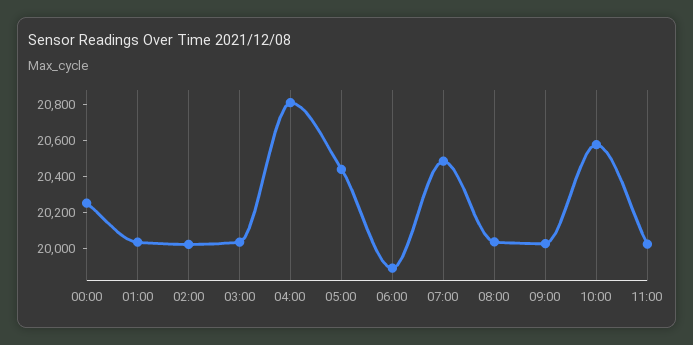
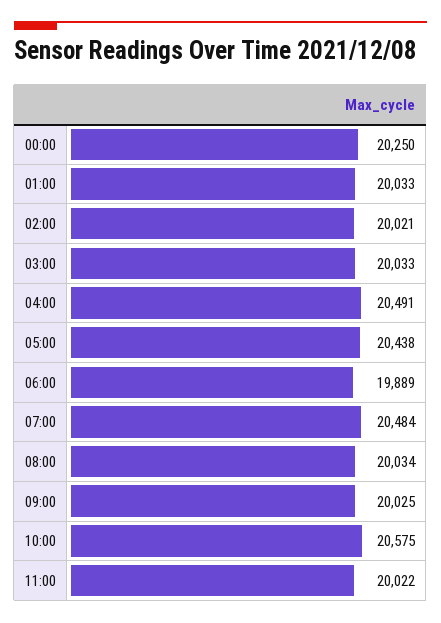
  {
    "00:00": 20250,
    "01:00": 20033,
    "02:00": 20021,
    "03:00": 20033,
-   "04:00": 20800,
+   "04:00": 20491,
    "05:00": 20438,
    "06:00": 19889,
    "07:00": 20484,
    "08:00": 20034,
    "09:00": 20025,
    "10:00": 20575,
    "11:00": 20022
  }

